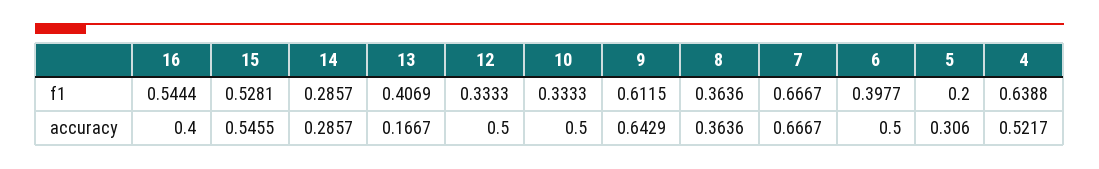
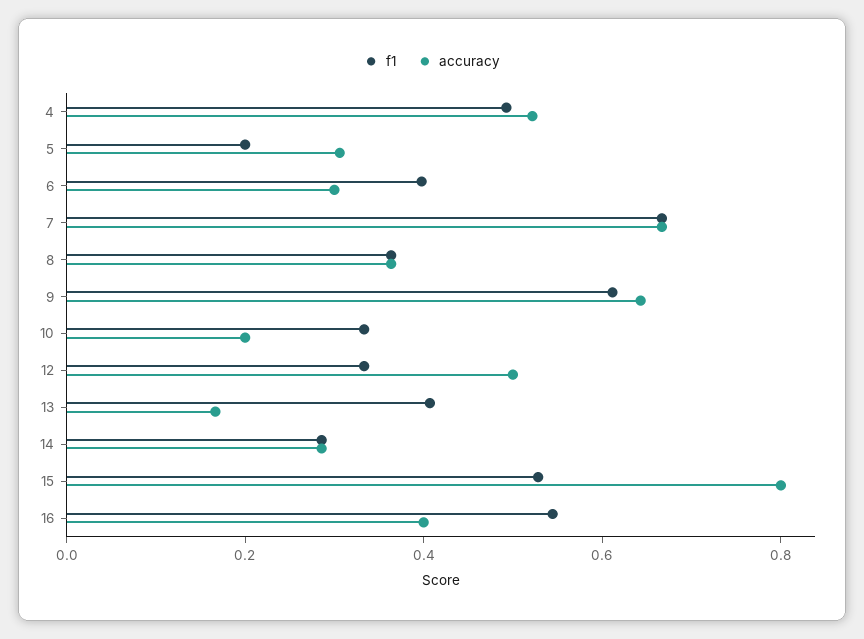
  {
    "f1": {
      "16": 0.5444,
      "15": 0.5281,
      "14": 0.2857,
      "13": 0.4069,
      "12": 0.3333,
      "10": 0.3333,
      "9": 0.6115,
      "8": 0.3636,
      "7": 0.6667,
      "6": 0.3977,
      "5": 0.2,
-     "4": 0.6388
+     "4": 0.5
    },
    "accuracy": {
      "16": 0.4,
-     "15": 0.5455,
+     "15": 0.8,
      "14": 0.2857,
      "13": 0.1667,
      "12": 0.5,
-     "10": 0.5,
+     "10": 0.2,
      "9": 0.6429,
      "8": 0.3636,
      "7": 0.6667,
-     "6": 0.5,
+     "6": 0.3,
      "5": 0.306,
      "4": 0.5217
    }
  }

